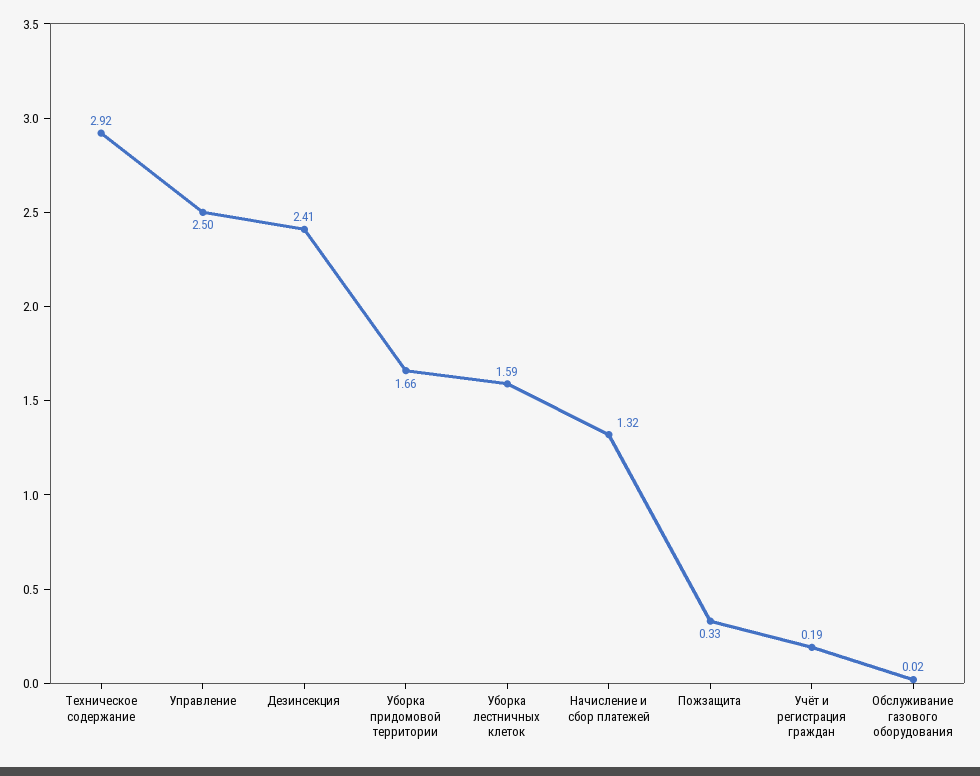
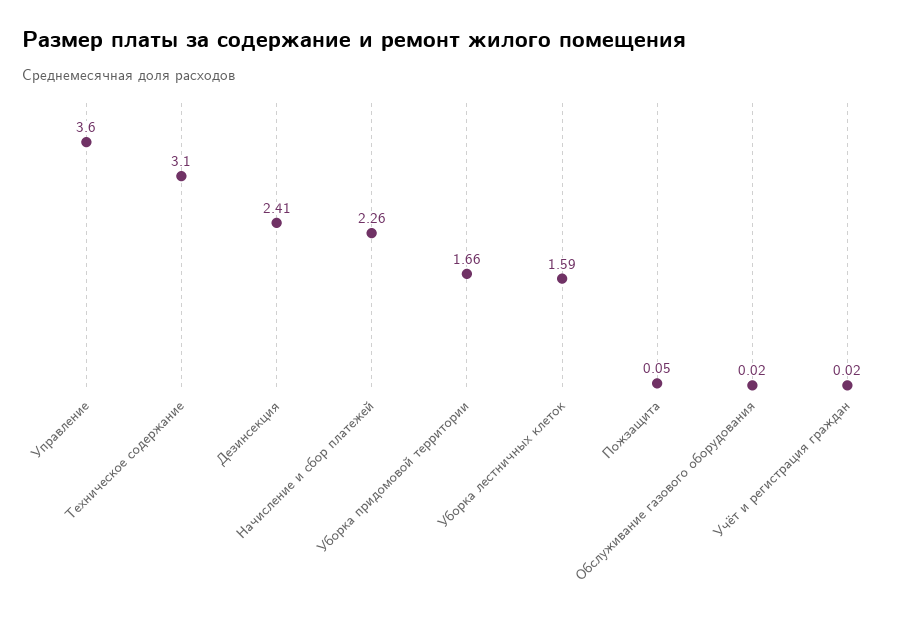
  {
-   "Техническое содержание": 2.92,
+   "Техническое содержание": 3.1,
-   "Управление": 2.5,
+   "Управление": 3.6,
    "Дезинсекция": 2.41,
    "Уборка придомовой территории": 1.66,
    "Уборка лестничных клеток": 1.59,
-   "Начисление и сбор платежей": 1.32,
+   "Начисление и сбор платежей": 2.26,
-   "Пожзащита": 0.33,
+   "Пожзащита": 0.05,
-   "Учёт и регистрация граждан": 0.19,
+   "Учёт и регистрация граждан": 0.02,
    "Обслуживание газового оборудования": 0.02
  }

